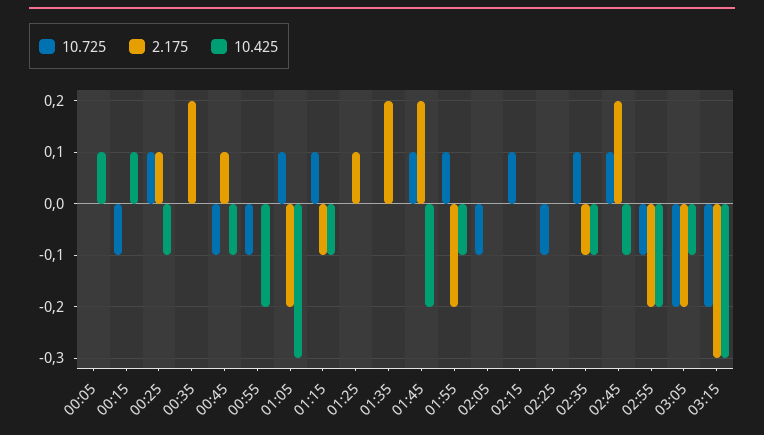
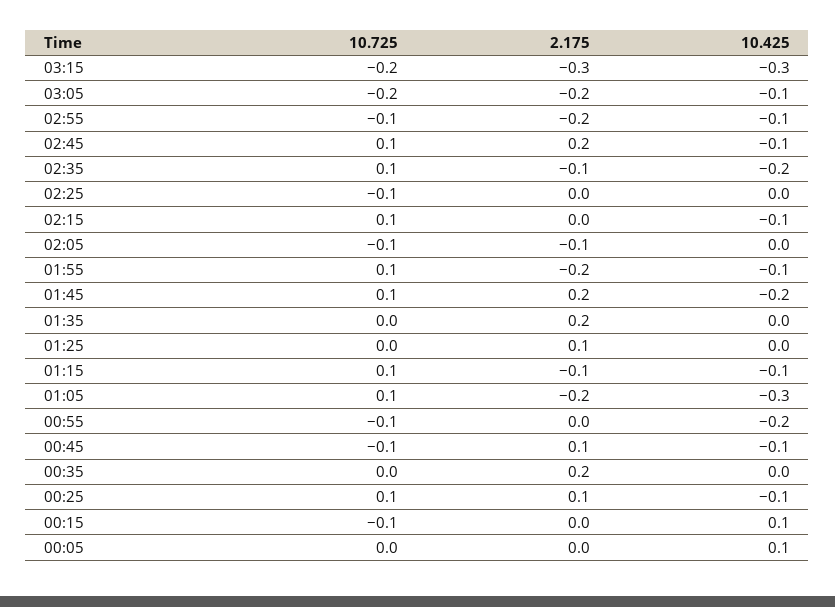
  {
    "10.725": {
      "00:05": 0,
      "00:15": -0.1,
      "00:25": 0.1,
      "00:35": 0,
      "00:45": -0.1,
      "00:55": -0.1,
      "01:05": 0.1,
      "01:15": 0.1,
      "01:25": 0,
      "01:35": 0,
      "01:45": 0.1,
      "01:55": 0.1,
      "02:05": -0.1,
      "02:15": 0.1,
      "02:25": -0.1,
      "02:35": 0.1,
      "02:45": 0.1,
      "02:55": -0.1,
      "03:05": -0.2,
      "03:15": -0.2
    },
    "2.175": {
      "00:05": 0,
      "00:15": 0,
      "00:25": 0.1,
      "00:35": 0.2,
      "00:45": 0.1,
      "00:55": 0,
      "01:05": -0.2,
      "01:15": -0.1,
      "01:25": 0.1,
      "01:35": 0.2,
      "01:45": 0.2,
      "01:55": -0.2,
-     "02:05": 0,
+     "02:05": -0.1,
      "02:15": 0,
      "02:25": 0,
      "02:35": -0.1,
      "02:45": 0.2,
      "02:55": -0.2,
      "03:05": -0.2,
      "03:15": -0.3
    },
    "10.425": {
      "00:05": 0.1,
      "00:15": 0.1,
      "00:25": -0.1,
      "00:35": 0,
      "00:45": -0.1,
      "00:55": -0.2,
      "01:05": -0.3,
      "01:15": -0.1,
      "01:25": 0,
      "01:35": 0,
      "01:45": -0.2,
      "01:55": -0.1,
      "02:05": 0,
-     "02:15": 0,
+     "02:15": -0.1,
      "02:25": 0,
-     "02:35": -0.1,
+     "02:35": -0.2,
      "02:45": -0.1,
-     "02:55": -0.2,
+     "02:55": -0.1,
      "03:05": -0.1,
      "03:15": -0.3
    }
  }

